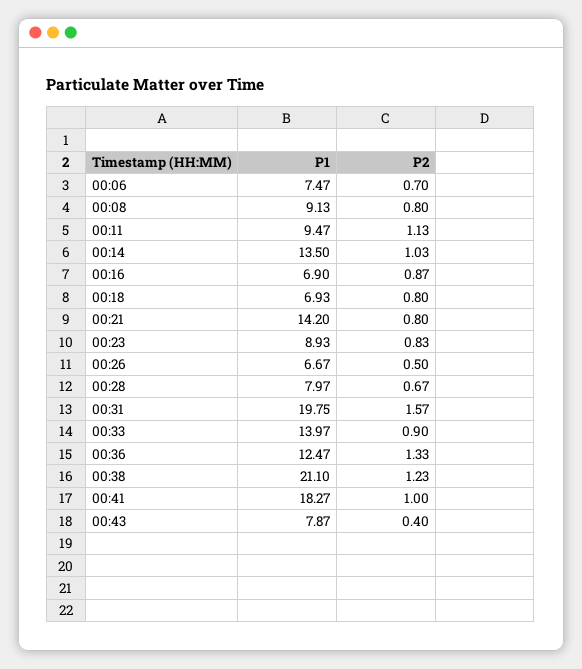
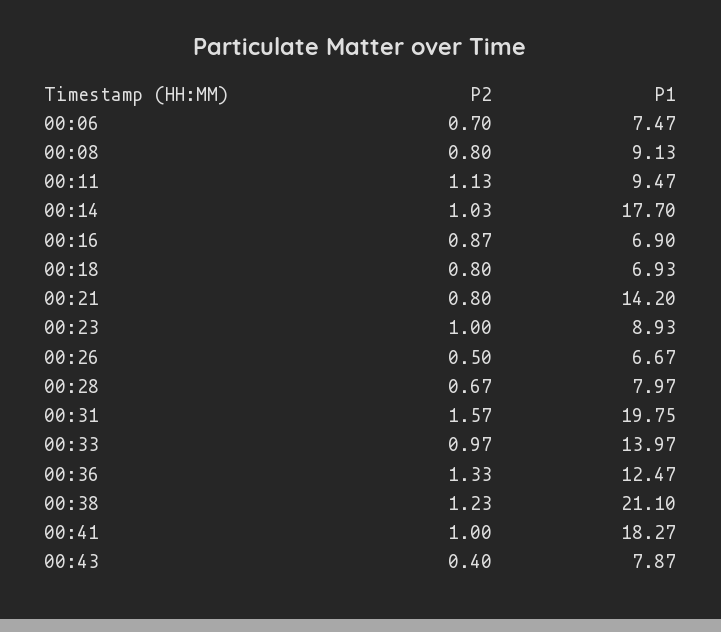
  {
    "P1": {
      "00:06": 7.47,
      "00:08": 9.13,
      "00:11": 9.47,
-     "00:14": 13.5,
+     "00:14": 17.7,
      "00:16": 6.9,
      "00:18": 6.93,
      "00:21": 14.2,
      "00:23": 8.93,
      "00:26": 6.67,
      "00:28": 7.97,
      "00:31": 19.75,
      "00:33": 13.97,
      "00:36": 12.47,
      "00:38": 21.1,
      "00:41": 18.27,
      "00:43": 7.87
    },
    "P2": {
      "00:06": 0.7,
      "00:08": 0.8,
      "00:11": 1.13,
      "00:14": 1.03,
      "00:16": 0.87,
      "00:18": 0.8,
      "00:21": 0.8,
-     "00:23": 0.83,
+     "00:23": 1,
      "00:26": 0.5,
      "00:28": 0.67,
      "00:31": 1.57,
-     "00:33": 0.9,
+     "00:33": 0.97,
      "00:36": 1.33,
      "00:38": 1.23,
      "00:41": 1,
      "00:43": 0.4
    }
  }

